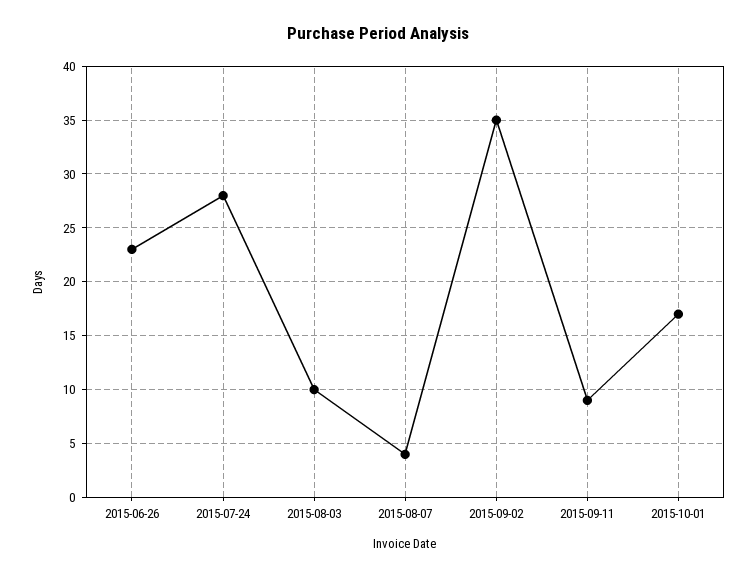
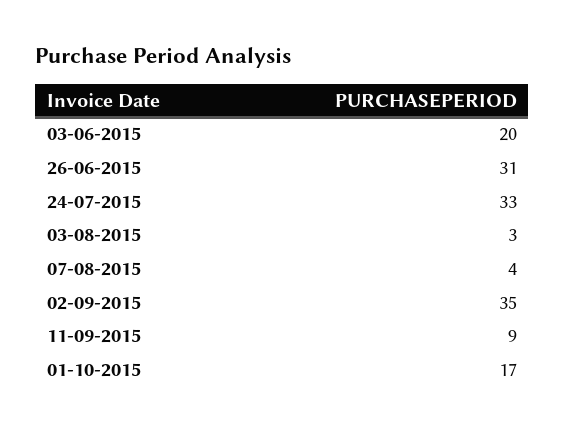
  {
-   "2015-06-26": 23,
+   "2015-06-26": 31,
-   "2015-07-24": 28,
+   "2015-07-24": 33,
-   "2015-08-03": 10,
+   "2015-08-03": 3,
    "2015-08-07": 4,
    "2015-09-02": 35,
    "2015-09-11": 9,
-   "2015-10-01": 17
+   "2015-10-01": 17,
+   "03-06-2015": 20
  }

